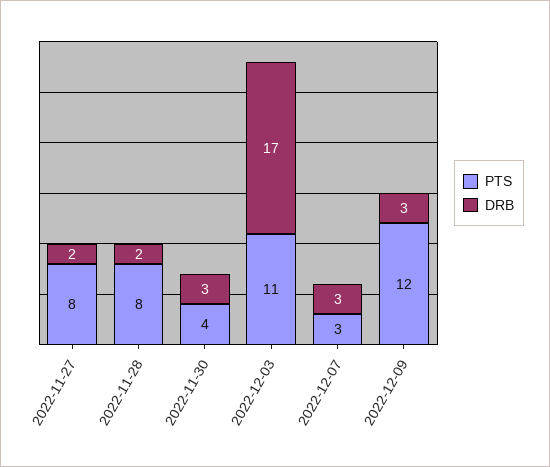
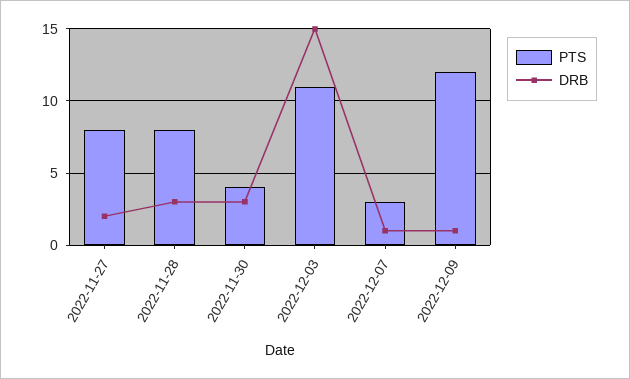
  {
    "PTS": {
      "2022-11-27": 8,
      "2022-11-28": 8,
      "2022-11-30": 4,
      "2022-12-03": 11,
      "2022-12-07": 3,
      "2022-12-09": 12
    },
    "DRB": {
      "2022-11-27": 2,
-     "2022-11-28": 2,
+     "2022-11-28": 3,
      "2022-11-30": 3,
-     "2022-12-03": 17,
+     "2022-12-03": 15,
-     "2022-12-07": 3,
+     "2022-12-07": 1,
-     "2022-12-09": 3
+     "2022-12-09": 1
    }
  }

